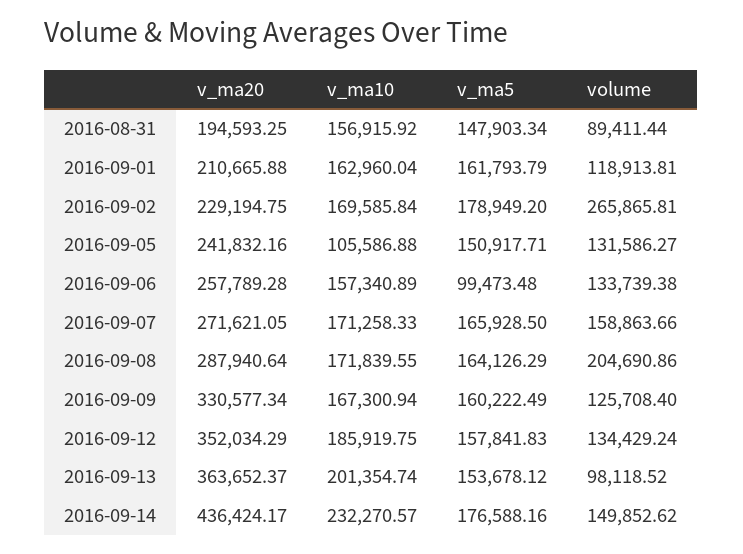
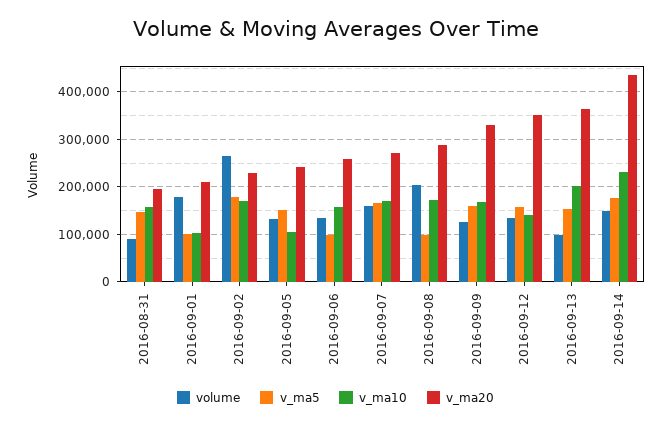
  {
    "v_ma20": {
      "2016-08-31": 194593.25,
      "2016-09-01": 210665.88,
      "2016-09-02": 229194.75,
      "2016-09-05": 241832.16,
      "2016-09-06": 257789.28,
      "2016-09-07": 271621.05,
      "2016-09-08": 287940.64,
      "2016-09-09": 330577.34,
      "2016-09-12": 352034.29,
      "2016-09-13": 363652.37,
      "2016-09-14": 436424.17
    },
    "v_ma10": {
      "2016-08-31": 156915.92,
-     "2016-09-01": 162960.04,
+     "2016-09-01": 100000,
      "2016-09-02": 169585.84,
      "2016-09-05": 105586.88,
      "2016-09-06": 157340.89,
      "2016-09-07": 171258.33,
      "2016-09-08": 171839.55,
      "2016-09-09": 167300.94,
-     "2016-09-12": 185919.75,
+     "2016-09-12": 140000,
      "2016-09-13": 201354.74,
      "2016-09-14": 232270.57
    },
    "v_ma5": {
      "2016-08-31": 147903.34,
-     "2016-09-01": 161793.79,
+     "2016-09-01": 100000,
      "2016-09-02": 178949.2,
      "2016-09-05": 150917.71,
      "2016-09-06": 99473.48,
      "2016-09-07": 165928.5,
-     "2016-09-08": 164126.29,
+     "2016-09-08": 100000,
      "2016-09-09": 160222.49,
      "2016-09-12": 157841.83,
      "2016-09-13": 153678.12,
      "2016-09-14": 176588.16
    },
    "volume": {
      "2016-08-31": 89411.44,
-     "2016-09-01": 118913.81,
+     "2016-09-01": 180000,
      "2016-09-02": 265865.81,
      "2016-09-05": 131586.27,
      "2016-09-06": 133739.38,
      "2016-09-07": 158863.66,
      "2016-09-08": 204690.86,
      "2016-09-09": 125708.4,
      "2016-09-12": 134429.24,
      "2016-09-13": 98118.52,
      "2016-09-14": 149852.62
    }
  }

